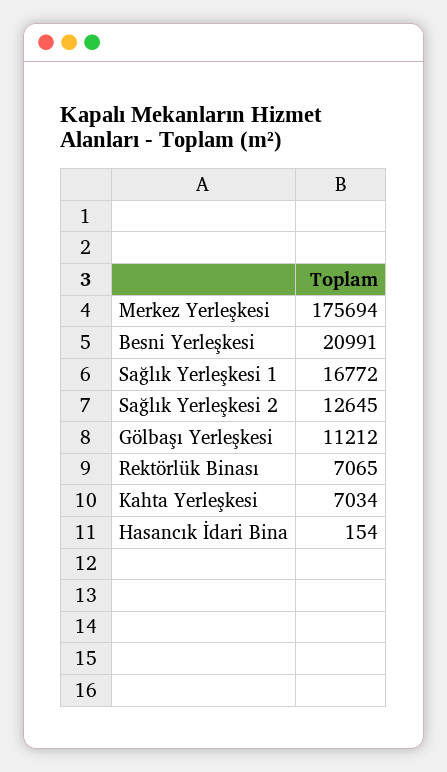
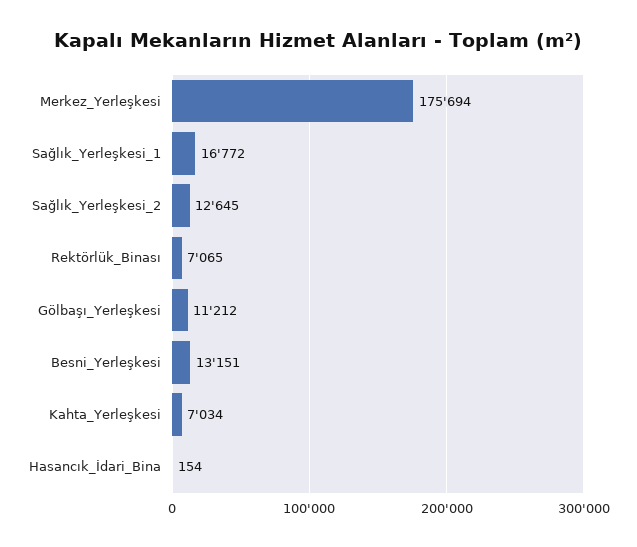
  {
    "Merkez Yerleşkesi": 175694,
-   "Besni Yerleşkesi": 20991,
+   "Besni Yerleşkesi": 13151,
    "Sağlık Yerleşkesi 1": 16772,
    "Sağlık Yerleşkesi 2": 12645,
    "Gölbaşı Yerleşkesi": 11212,
    "Rektörlük Binası": 7065,
    "Kahta Yerleşkesi": 7034,
    "Hasancık İdari Bina": 154
  }

